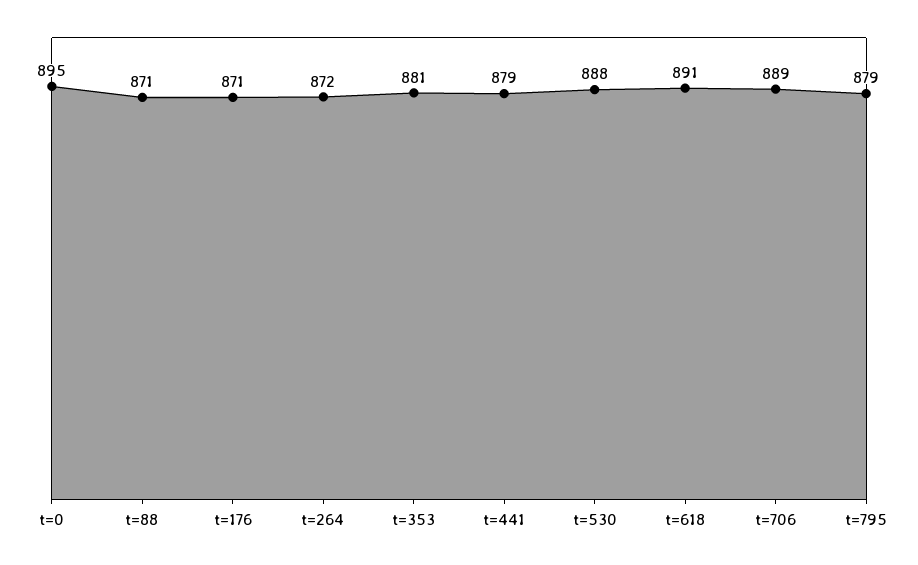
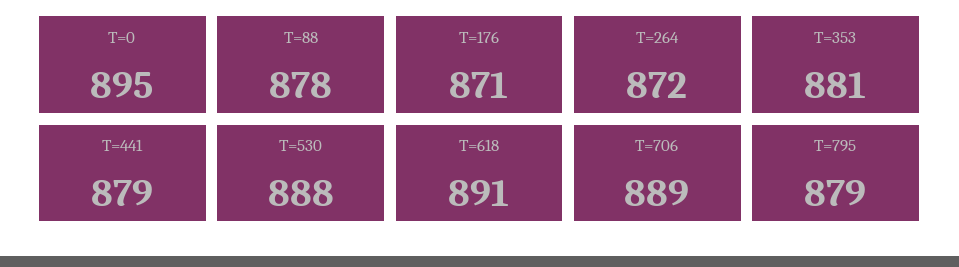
  {
    "t=0": 895,
-   "t=88": 871,
+   "t=88": 878,
    "t=176": 871,
    "t=264": 872,
    "t=353": 881,
    "t=441": 879,
    "t=530": 888,
    "t=618": 891,
    "t=706": 889,
    "t=795": 879
  }

